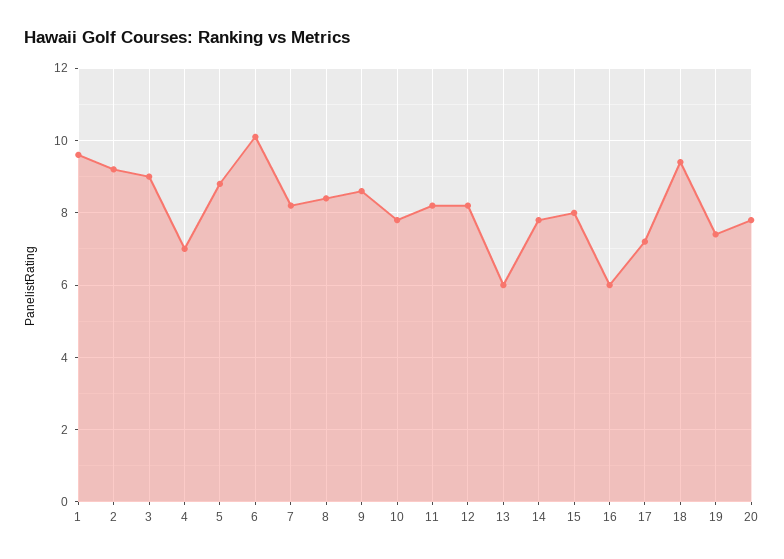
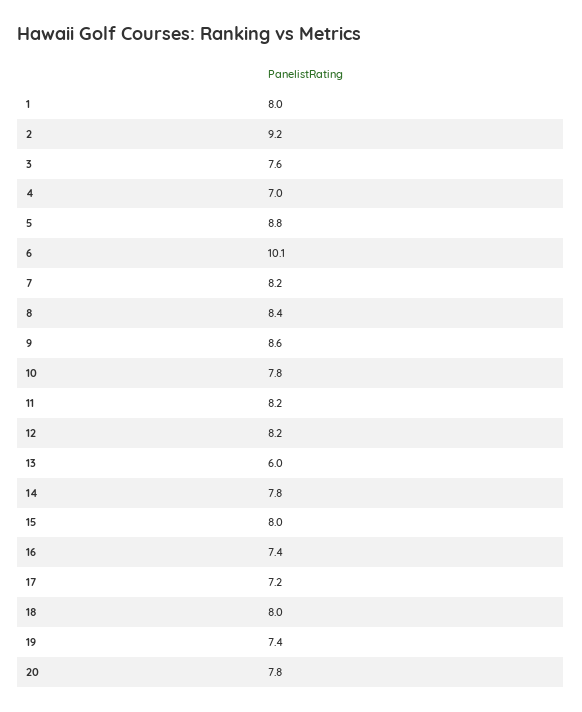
  {
-   "1": 9.5,
+   "1": 8,
    "2": 9.2,
-   "3": 9,
+   "3": 7.6,
    "4": 7,
    "5": 8.8,
    "6": 10.1,
    "7": 8.2,
    "8": 8.4,
    "9": 8.6,
    "10": 7.8,
    "11": 8.2,
    "12": 8.2,
    "13": 6,
    "14": 7.8,
    "15": 8,
-   "16": 6,
+   "16": 7.4,
    "17": 7.2,
-   "18": 9.5,
+   "18": 8,
    "19": 7.4,
    "20": 7.8
  }

